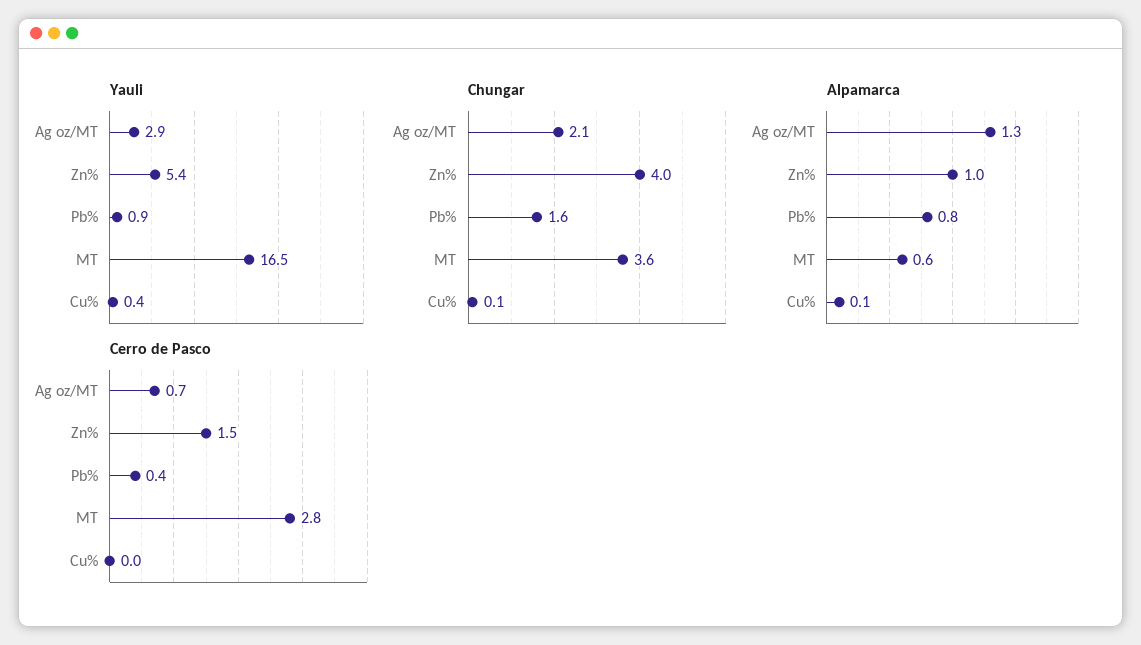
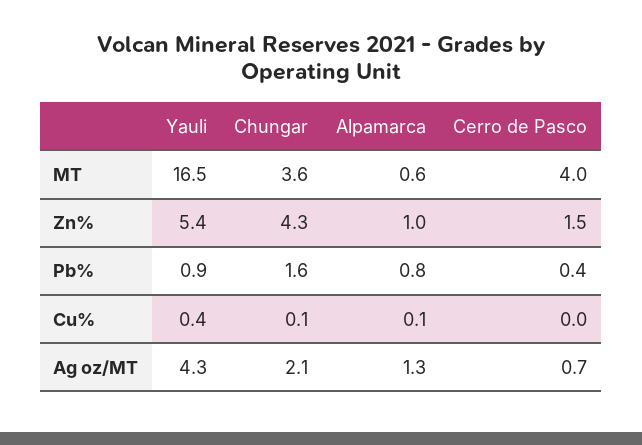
  {
    "Yauli": {
-     "Ag oz/MT": 2.9,
+     "Ag oz/MT": 4.3,
      "Zn%": 5.4,
      "Pb%": 0.9,
      "MT": 16.5,
      "Cu%": 0.4
    },
    "Chungar": {
      "Ag oz/MT": 2.1,
-     "Zn%": 4,
+     "Zn%": 4.3,
      "Pb%": 1.6,
      "MT": 3.6,
      "Cu%": 0.1
    },
    "Alpamarca": {
      "Ag oz/MT": 1.3,
      "Zn%": 1,
      "Pb%": 0.8,
      "MT": 0.6,
      "Cu%": 0.1
    },
    "Cerro de Pasco": {
      "Ag oz/MT": 0.7,
      "Zn%": 1.5,
      "Pb%": 0.4,
-     "MT": 2.8,
+     "MT": 4,
      "Cu%": 0
    }
  }

